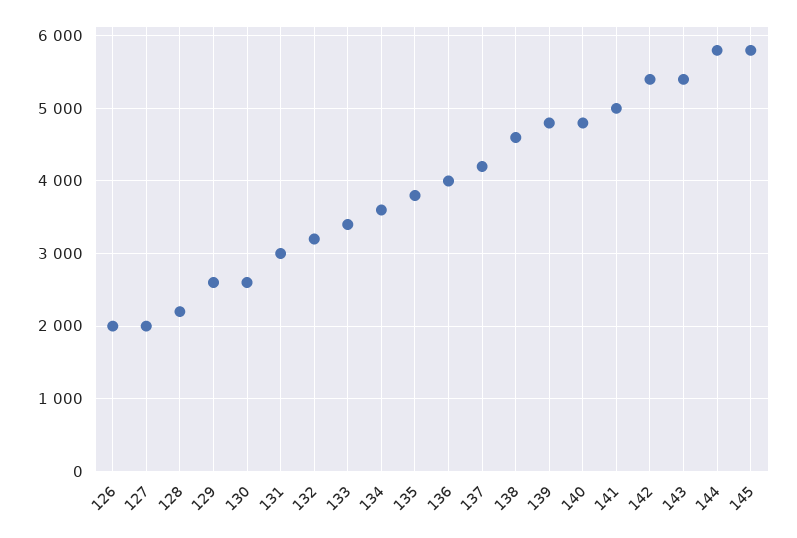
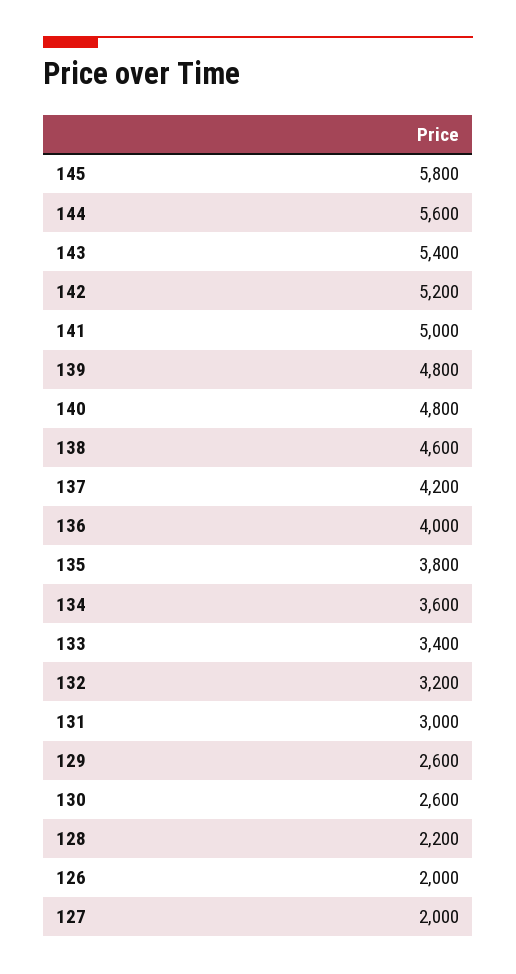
  {
    "126": 2000,
    "127": 2000,
    "128": 2200,
    "129": 2600,
    "130": 2600,
    "131": 3000,
    "132": 3200,
    "133": 3400,
    "134": 3600,
    "135": 3800,
    "136": 4000,
    "137": 4200,
    "138": 4600,
    "139": 4800,
    "140": 4800,
    "141": 5000,
-   "142": 5400,
+   "142": 5200,
    "143": 5400,
-   "144": 5800,
+   "144": 5600,
    "145": 5800
  }

